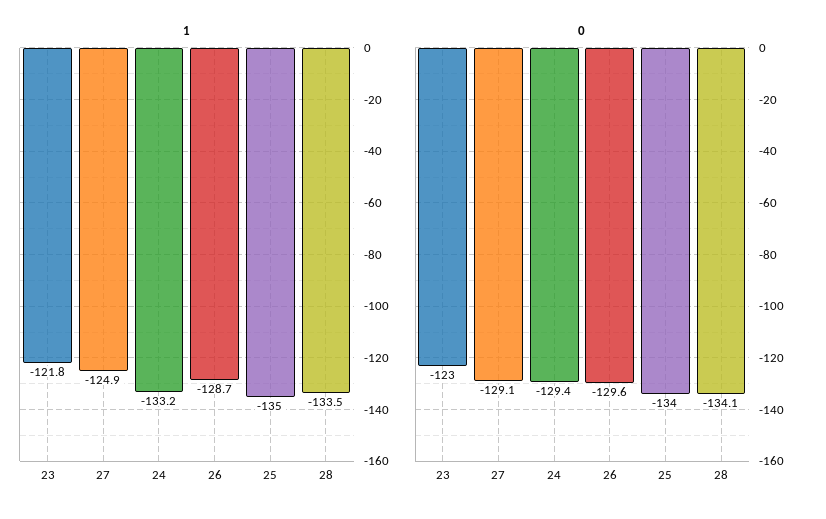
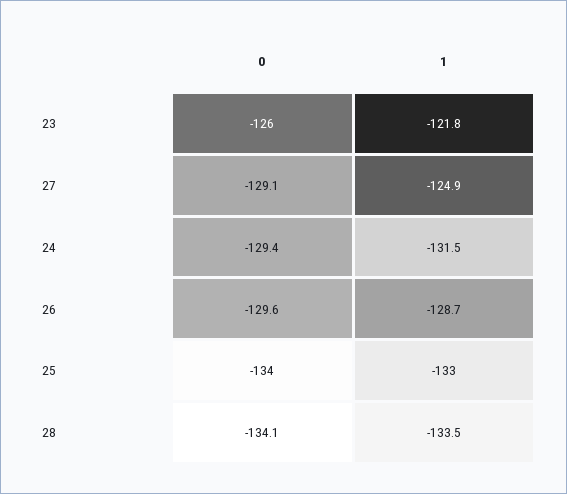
  {
    "1": {
      "23": -121.8,
      "27": -124.9,
-     "24": -133.2,
+     "24": -131.5,
      "26": -128.7,
-     "25": -135,
+     "25": -133,
      "28": -133.5
    },
    "0": {
-     "23": -123,
+     "23": -126,
      "27": -129.1,
      "24": -129.4,
      "26": -129.6,
      "25": -134,
      "28": -134.1
    }
  }

